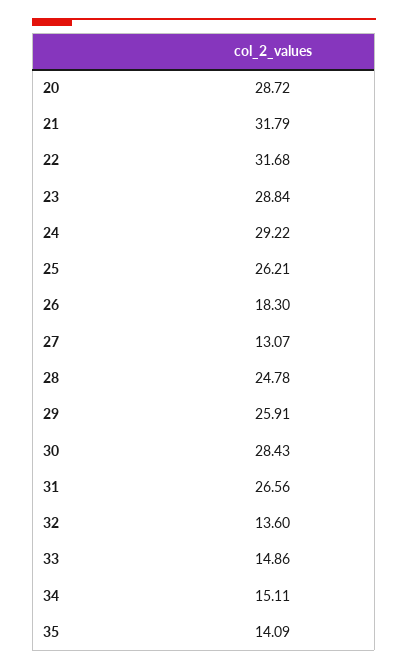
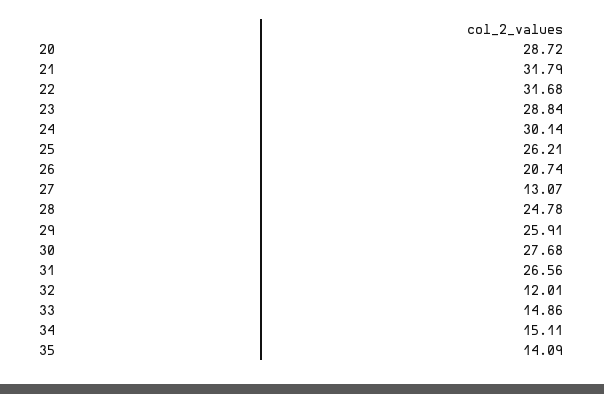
  {
    "20": 28.72,
    "21": 31.79,
    "22": 31.68,
    "23": 28.84,
-   "24": 29.22,
+   "24": 30.14,
    "25": 26.21,
-   "26": 18.3,
+   "26": 20.74,
    "27": 13.07,
    "28": 24.78,
    "29": 25.91,
-   "30": 28.43,
+   "30": 27.68,
    "31": 26.56,
-   "32": 13.6,
+   "32": 12.01,
    "33": 14.86,
    "34": 15.11,
    "35": 14.09
  }

